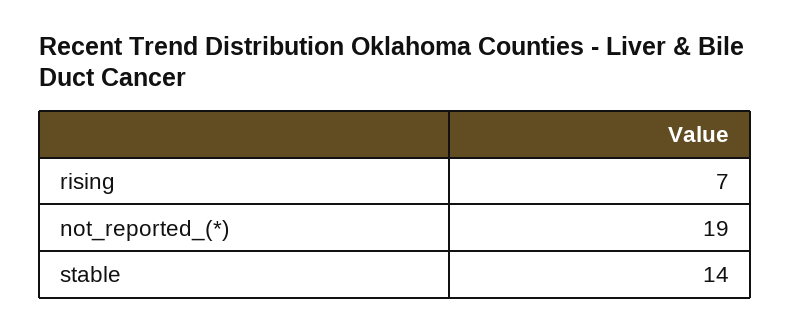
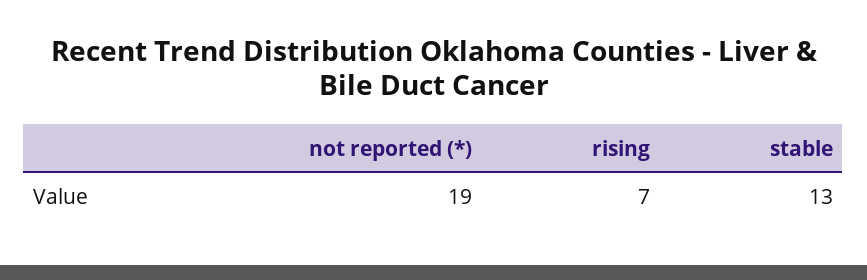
  {
    "rising": 7,
    "not_reported_(*)": 19,
-   "stable": 14
+   "stable": 13
  }

